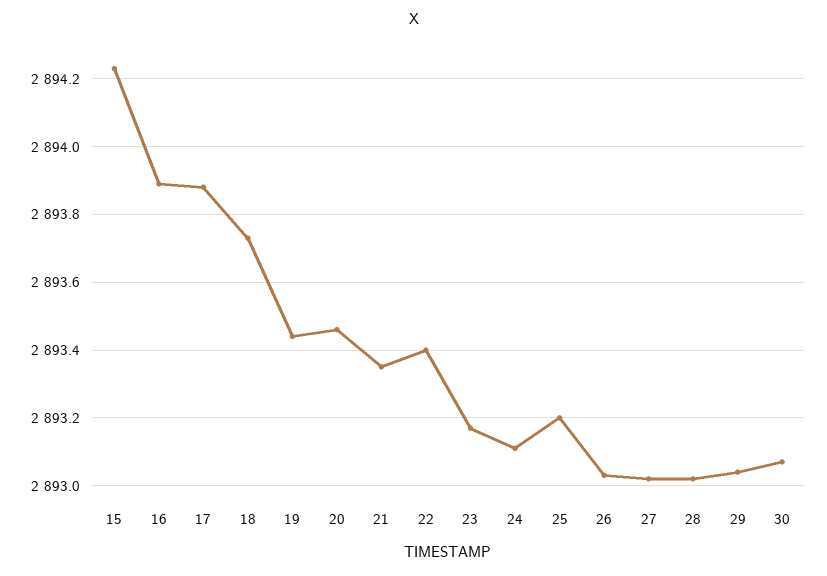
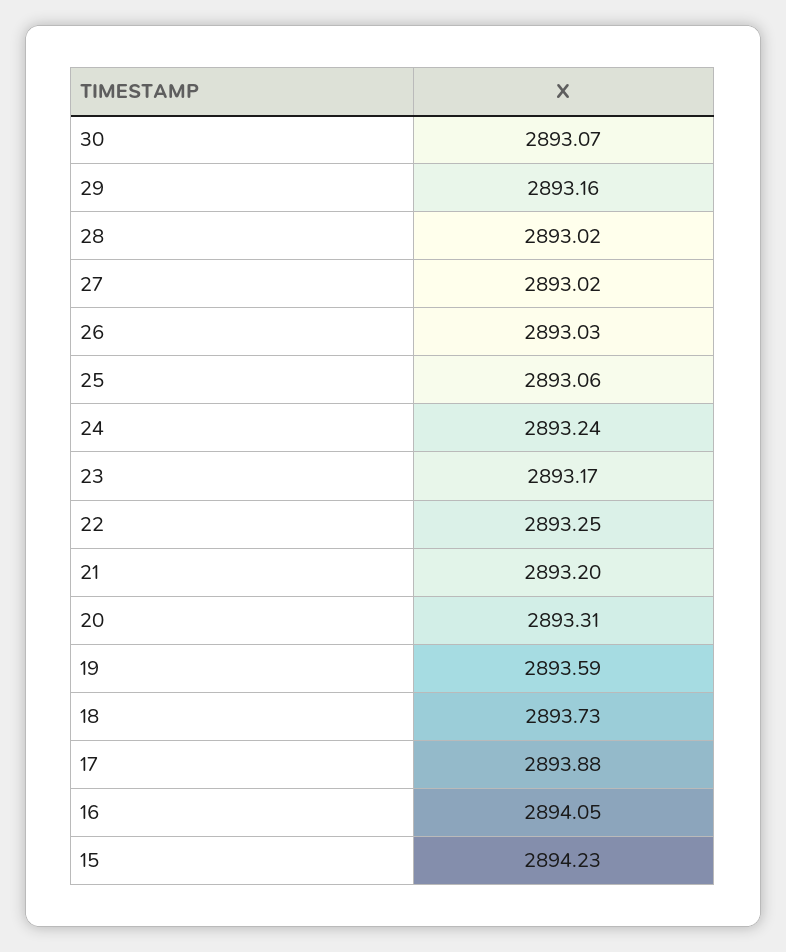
  {
    "15": 2894.23,
-   "16": 2893.9,
+   "16": 2894.05,
    "17": 2893.88,
    "18": 2893.73,
-   "19": 2893.45,
+   "19": 2893.59,
-   "20": 2893.45,
+   "20": 2893.31,
-   "21": 2893.35,
+   "21": 2893.2,
-   "22": 2893.4,
+   "22": 2893.25,
    "23": 2893.17,
-   "24": 2893.1,
+   "24": 2893.24,
-   "25": 2893.2,
+   "25": 2893.06,
    "26": 2893.03,
    "27": 2893.02,
    "28": 2893.02,
-   "29": 2893.05,
+   "29": 2893.16,
    "30": 2893.07
  }

